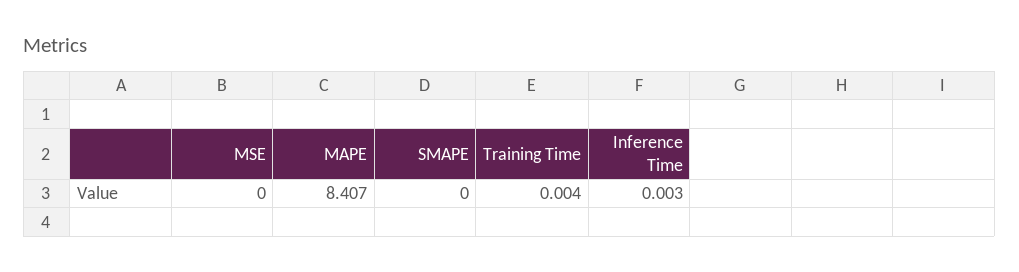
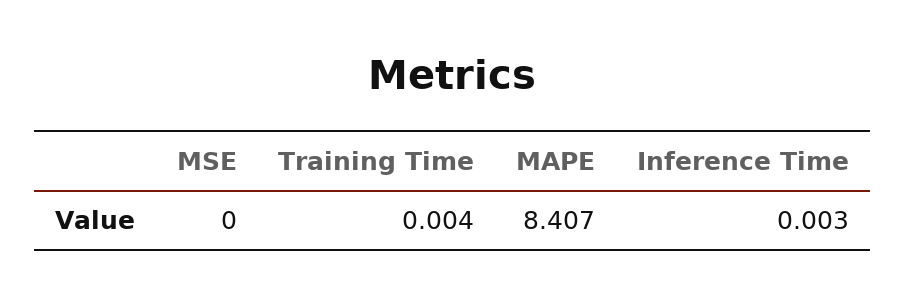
  {
    "MSE": 0,
    "MAPE": 8.407,
-   "SMAPE": 0,
    "Training Time": 0.004,
    "Inference Time": 0.003
  }

